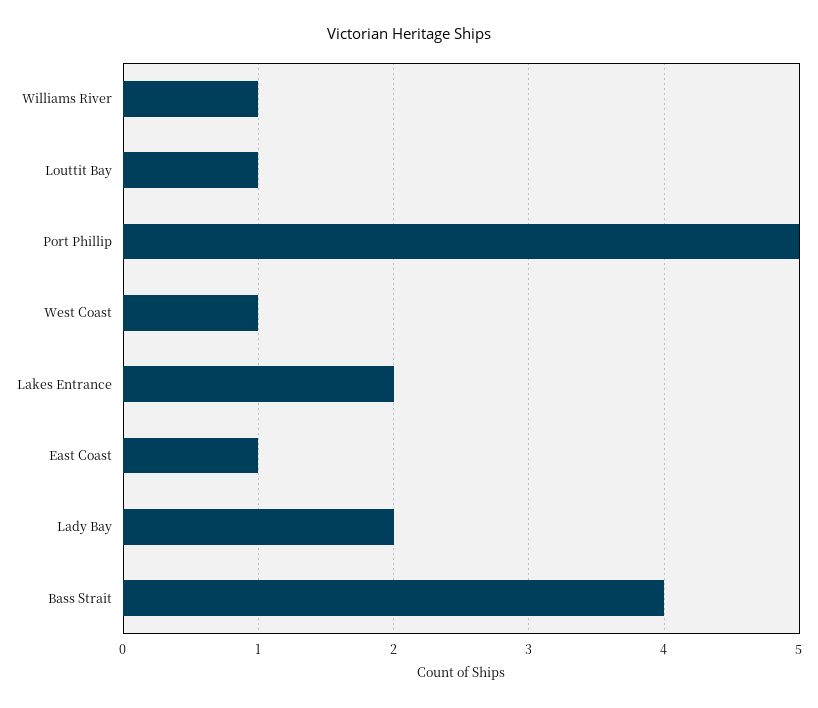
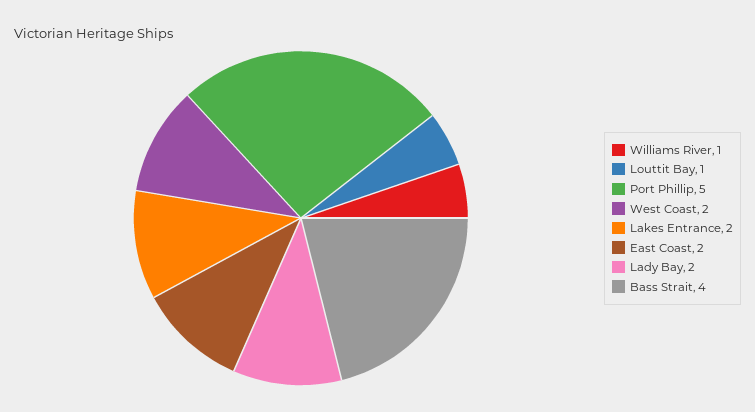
  {
    "Williams River": 1,
    "Louttit Bay": 1,
    "Port Phillip": 5,
-   "West Coast": 1,
+   "West Coast": 2,
    "Lakes Entrance": 2,
-   "East Coast": 1,
+   "East Coast": 2,
    "Lady Bay": 2,
    "Bass Strait": 4
  }

